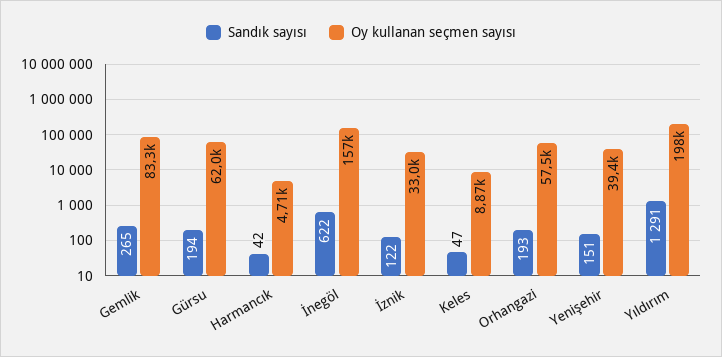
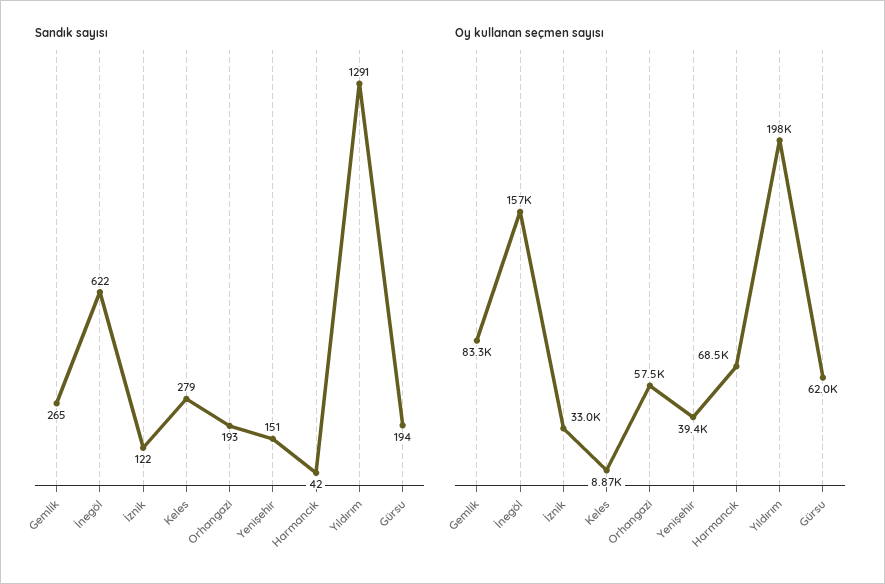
  {
    "Sandık sayısı": {
      "Gemlik": 265,
      "Gürsu": 194,
      "Harmancık": 42,
      "İnegöl": 622,
      "İznik": 122,
-     "Keles": 47,
+     "Keles": 279,
      "Orhangazi": 193,
      "Yenişehir": 151,
      "Yıldırım": 1291
    },
    "Oy kullanan seçmen sayısı": {
      "Gemlik": 83300,
      "Gürsu": 62000,
-     "Harmancık": 4710,
+     "Harmancık": 68500,
      "İnegöl": 157000,
      "İznik": 33000,
      "Keles": 8870,
      "Orhangazi": 57500,
      "Yenişehir": 39400,
      "Yıldırım": 198000
    }
  }

